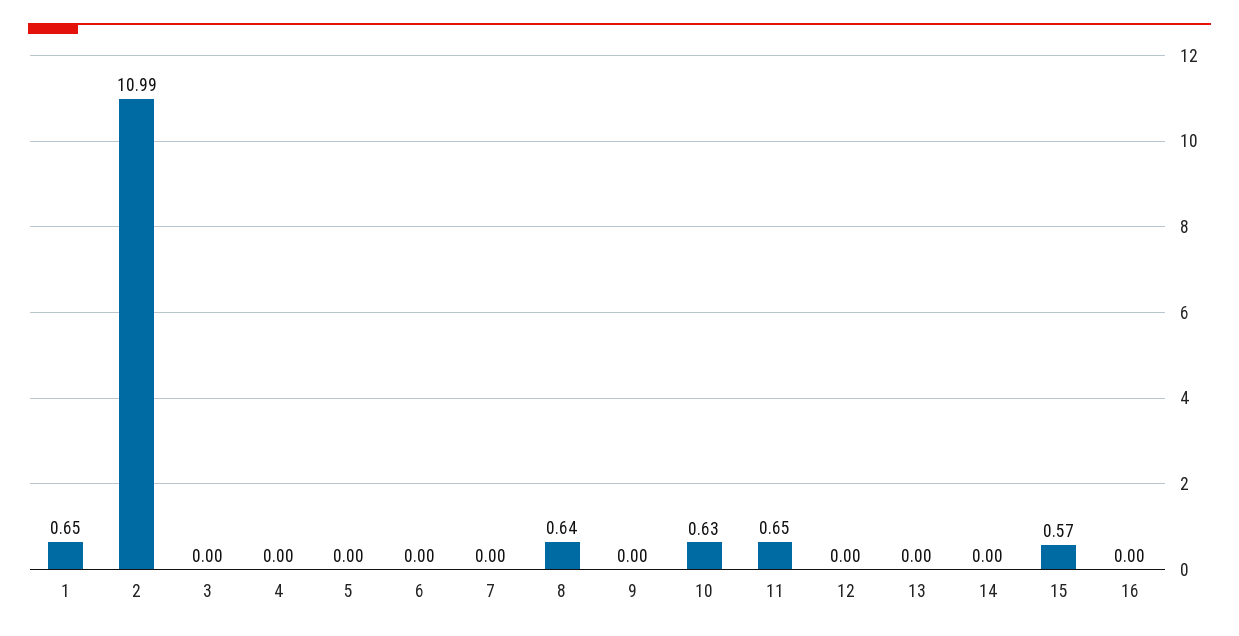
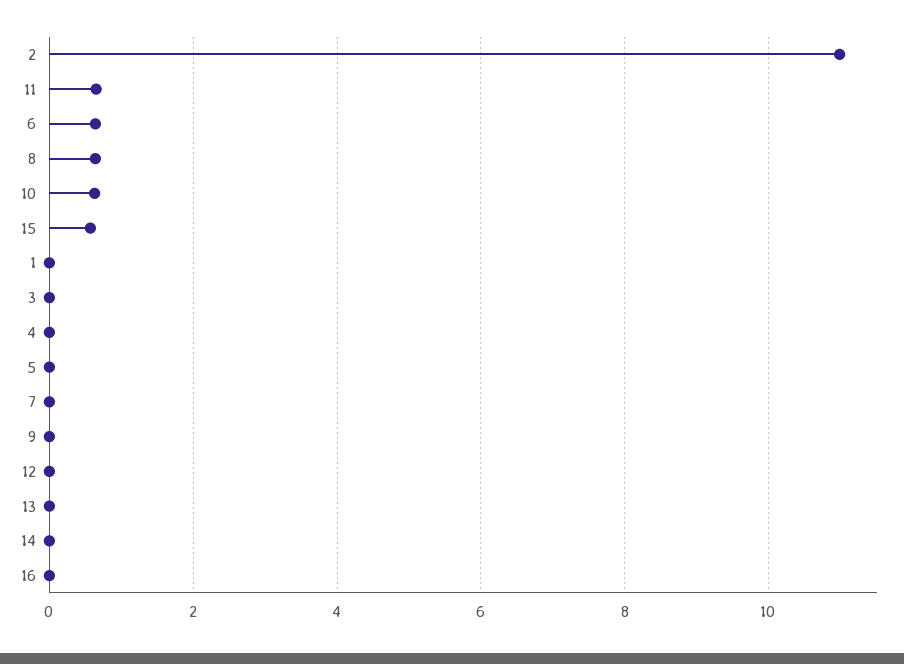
  {
-   "1": 0.65,
+   "1": 0,
    "2": 10.99,
    "3": 0,
    "4": 0,
    "5": 0,
-   "6": 0,
+   "6": 0.6,
    "7": 0,
    "8": 0.64,
    "9": 0,
    "10": 0.63,
    "11": 0.65,
    "12": 0,
    "13": 0,
    "14": 0,
    "15": 0.57,
    "16": 0
  }

